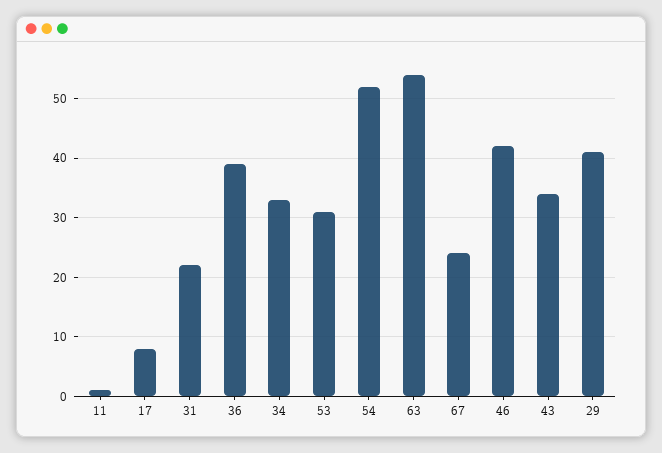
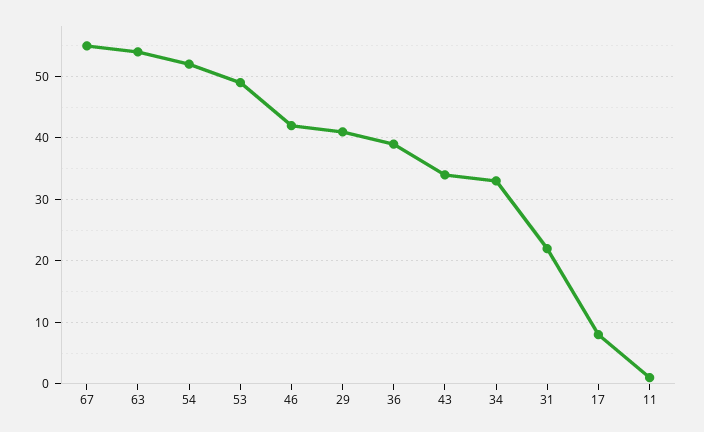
  {
    "11": 1,
    "17": 8,
    "31": 22,
    "36": 39,
    "34": 33,
-   "53": 30,
+   "53": 49,
    "54": 52,
    "63": 54,
-   "67": 25,
+   "67": 55,
    "46": 42,
    "43": 34,
    "29": 41
  }

